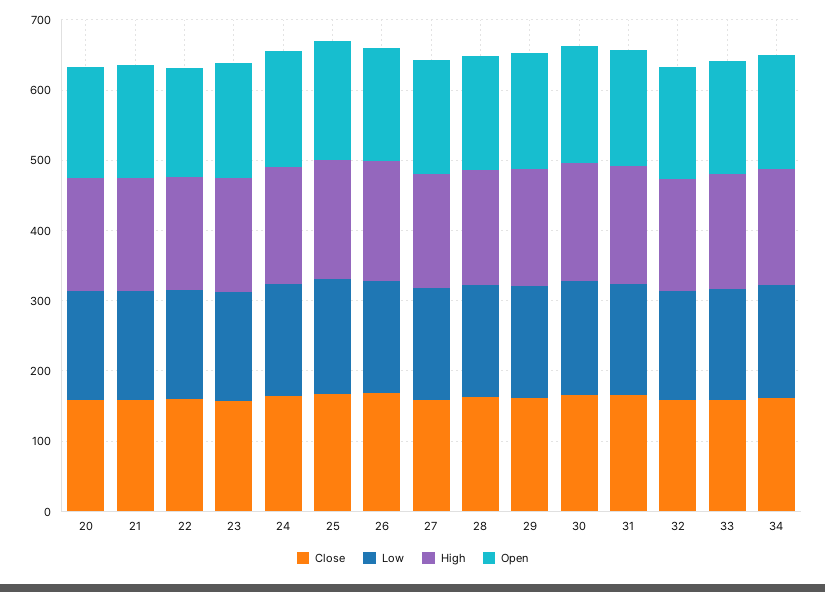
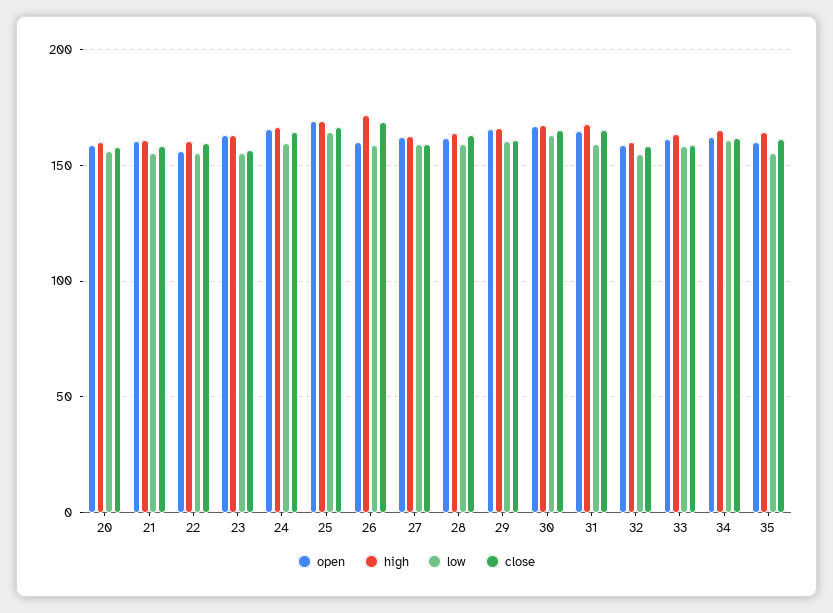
  {
    "Close": {
      "20": 160,
      "21": 160,
      "22": 160,
      "23": 155,
      "24": 165,
      "25": 165,
      "26": 170,
      "27": 160,
      "28": 165,
      "29": 160,
      "30": 165,
      "31": 165,
      "32": 160,
      "33": 160,
-     "34": 160
+     "34": 160,
+     "35": 160
    },
    "Low": {
      "20": 155,
      "21": 155,
      "22": 155,
      "23": 155,
      "24": 160,
      "25": 165,
      "26": 160,
      "27": 160,
      "28": 160,
      "29": 160,
      "30": 165,
      "31": 160,
      "32": 155,
      "33": 160,
-     "34": 160
+     "34": 160,
+     "35": 155
    },
    "High": {
      "20": 160,
      "21": 160,
      "22": 160,
      "23": 165,
      "24": 165,
      "25": 170,
      "26": 170,
      "27": 165,
      "28": 165,
      "29": 165,
      "30": 165,
      "31": 170,
      "32": 160,
      "33": 165,
-     "34": 165
+     "34": 165,
+     "35": 165
    },
    "Open": {
      "20": 160,
      "21": 160,
      "22": 155,
      "23": 165,
      "24": 165,
      "25": 170,
      "26": 160,
      "27": 160,
      "28": 160,
      "29": 165,
      "30": 165,
      "31": 165,
      "32": 160,
      "33": 160,
-     "34": 160
+     "34": 160,
+     "35": 160
    }
  }

